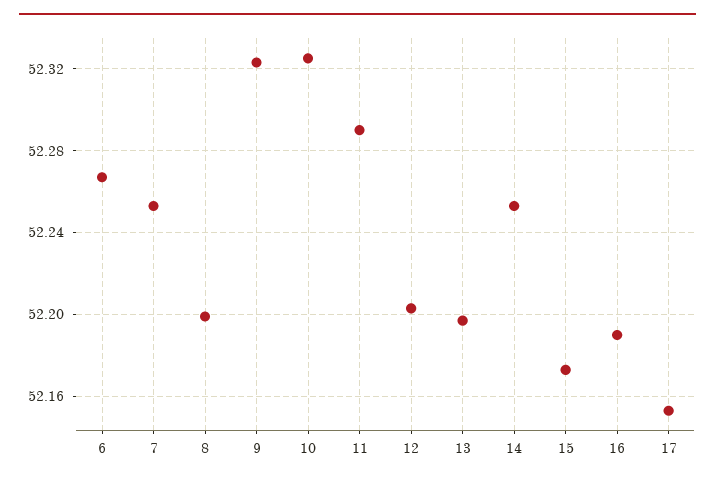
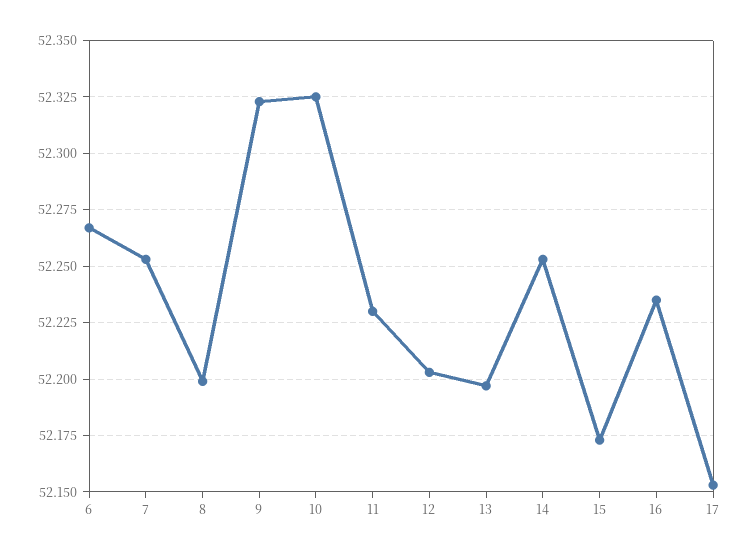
  {
    "6": 52.265,
    "7": 52.255,
    "8": 52.2,
    "9": 52.325,
    "10": 52.325,
-   "11": 52.29,
+   "11": 52.23,
    "12": 52.205,
    "13": 52.195,
    "14": 52.255,
    "15": 52.175,
-   "16": 52.19,
+   "16": 52.235,
    "17": 52.155
  }

